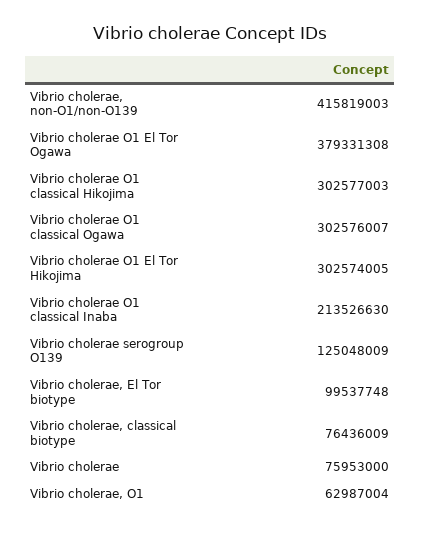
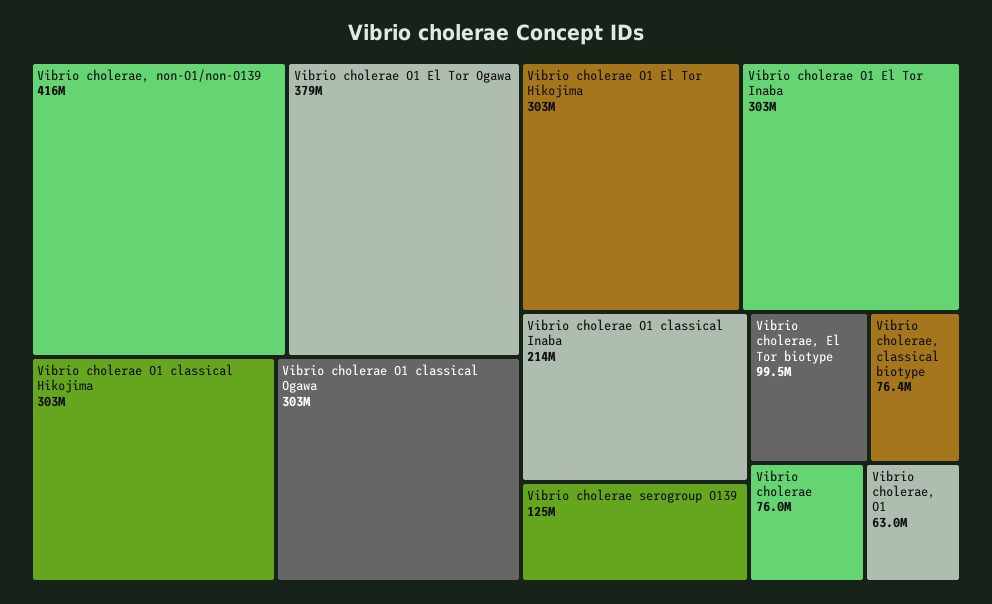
  {
    "Vibrio cholerae, non-O1/non-O139": 415819003,
    "Vibrio cholerae O1 El Tor Ogawa": 379331308,
    "Vibrio cholerae O1 classical Hikojima": 302577003,
    "Vibrio cholerae O1 classical Ogawa": 302576007,
    "Vibrio cholerae O1 El Tor Hikojima": 302574005,
    "Vibrio cholerae O1 classical Inaba": 213526630,
    "Vibrio cholerae serogroup O139": 125048009,
    "Vibrio cholerae, El Tor biotype": 99537748,
    "Vibrio cholerae, classical biotype": 76436009,
    "Vibrio cholerae": 75953000,
-   "Vibrio cholerae, O1": 62987004
+   "Vibrio cholerae, O1": 62987004,
+   "Vibrio cholerae O1 El Tor Inaba": 303000000
  }

